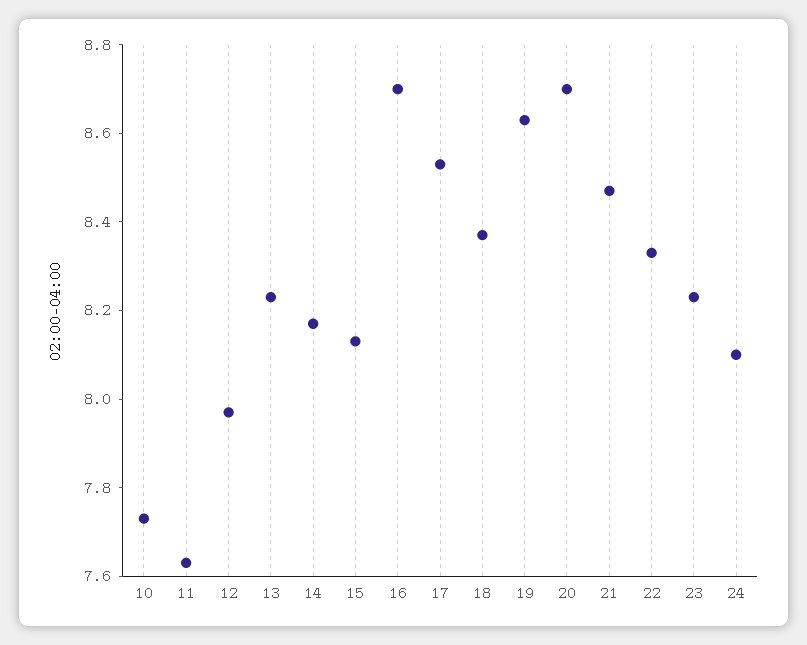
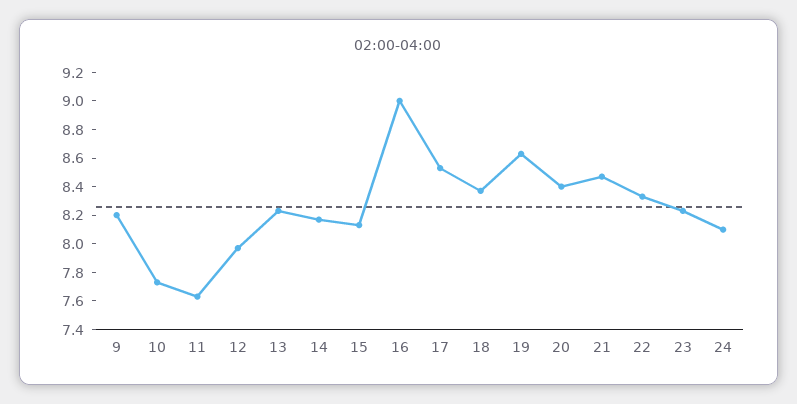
  {
    "10": 7.75,
    "11": 7.65,
    "12": 7.95,
    "13": 8.25,
    "14": 8.15,
    "15": 8.15,
-   "16": 8.7,
+   "16": 9,
    "17": 8.55,
    "18": 8.35,
    "19": 8.65,
-   "20": 8.7,
+   "20": 8.4,
    "21": 8.45,
    "22": 8.35,
    "23": 8.25,
-   "24": 8.1
+   "24": 8.1,
+   "9": 8.2
  }

